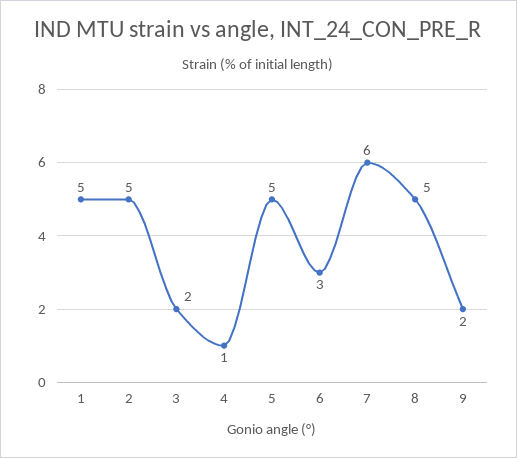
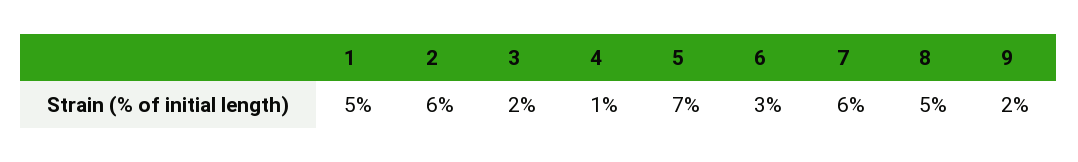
  {
    "1": 5,
-   "2": 5,
+   "2": 6,
    "3": 2,
    "4": 1,
-   "5": 5,
+   "5": 7,
    "6": 3,
    "7": 6,
    "8": 5,
    "9": 2
  }

